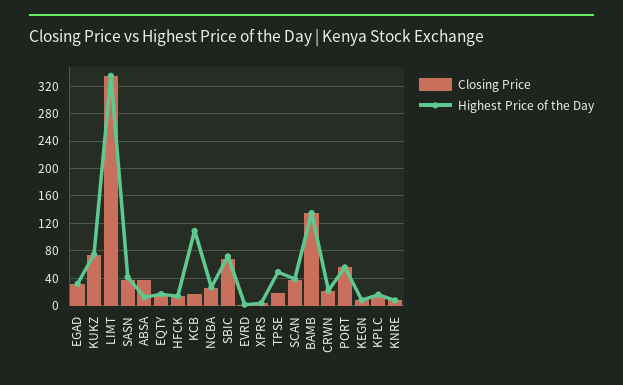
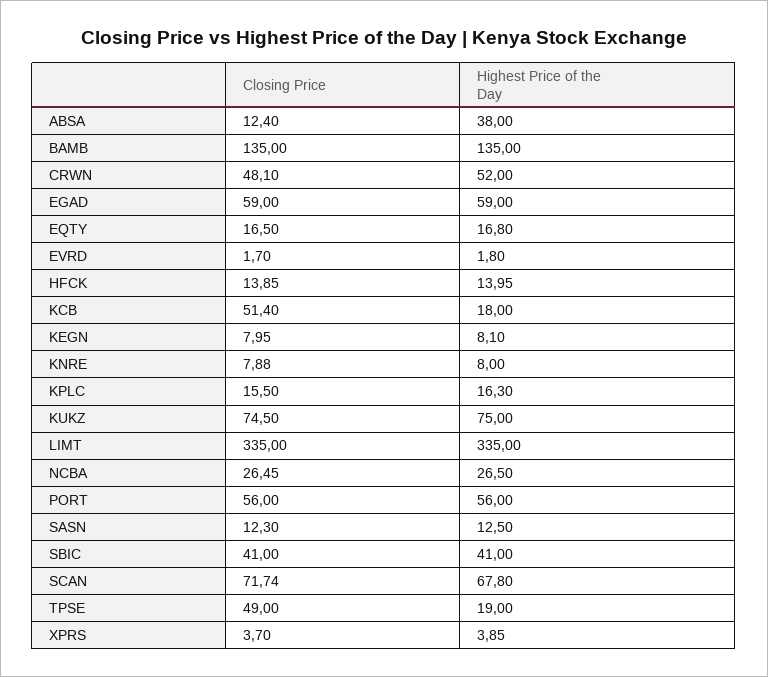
  {
    "Closing Price": {
-     "EGAD": 30,
+     "EGAD": 59,
      "KUKZ": 74.5,
      "LIMT": 335,
-     "SASN": 40,
+     "SASN": 12.3,
-     "ABSA": 40,
+     "ABSA": 12.4,
      "EQTY": 16.5,
      "HFCK": 13.85,
-     "KCB": 20,
+     "KCB": 51.4,
      "NCBA": 26.45,
-     "SBIC": 70,
+     "SBIC": 41,
      "EVRD": 1.7,
      "XPRS": 3.7,
-     "TPSE": 20,
+     "TPSE": 49,
-     "SCAN": 40,
+     "SCAN": 71.74,
      "BAMB": 135,
-     "CRWN": 20,
+     "CRWN": 48.1,
      "PORT": 56,
      "KEGN": 7.95,
      "KPLC": 15.5,
      "KNRE": 7.88
    },
    "Highest Price of the Day": {
-     "EGAD": 30,
+     "EGAD": 59,
      "KUKZ": 75,
      "LIMT": 335,
-     "SASN": 40,
+     "SASN": 12.5,
-     "ABSA": 10,
+     "ABSA": 38,
      "EQTY": 16.8,
      "HFCK": 13.95,
-     "KCB": 110,
+     "KCB": 18,
      "NCBA": 26.5,
-     "SBIC": 70,
+     "SBIC": 41,
      "EVRD": 1.8,
      "XPRS": 3.85,
-     "TPSE": 50,
+     "TPSE": 19,
-     "SCAN": 40,
+     "SCAN": 67.8,
      "BAMB": 135,
-     "CRWN": 20,
+     "CRWN": 52,
      "PORT": 56,
      "KEGN": 8.1,
      "KPLC": 16.3,
      "KNRE": 8
    }
  }

